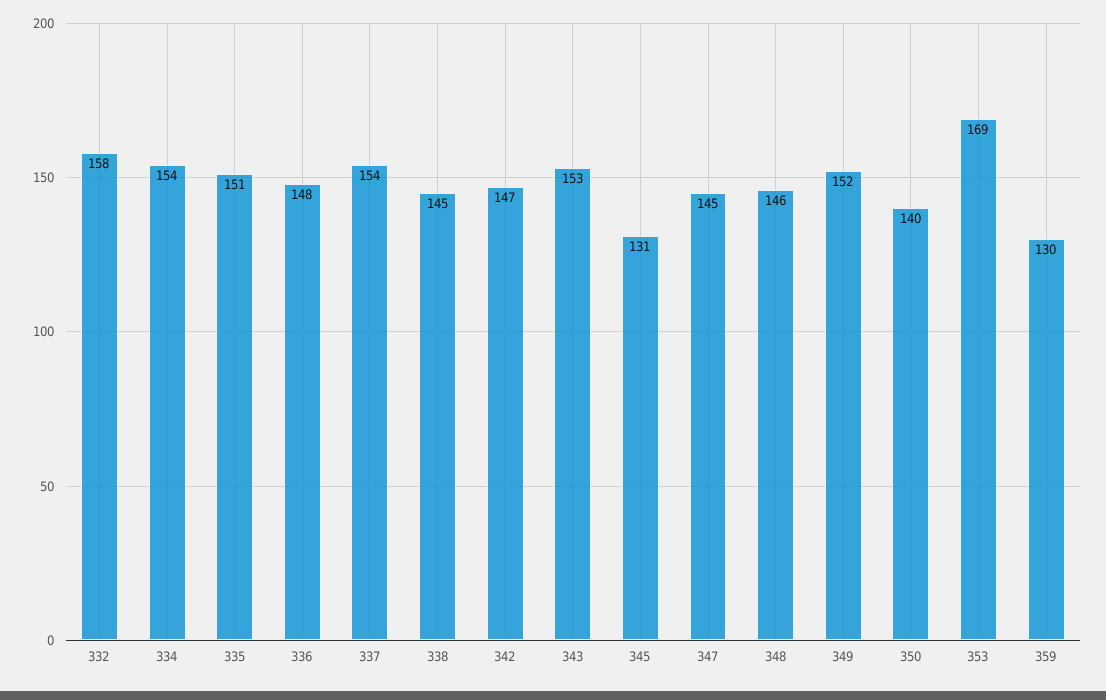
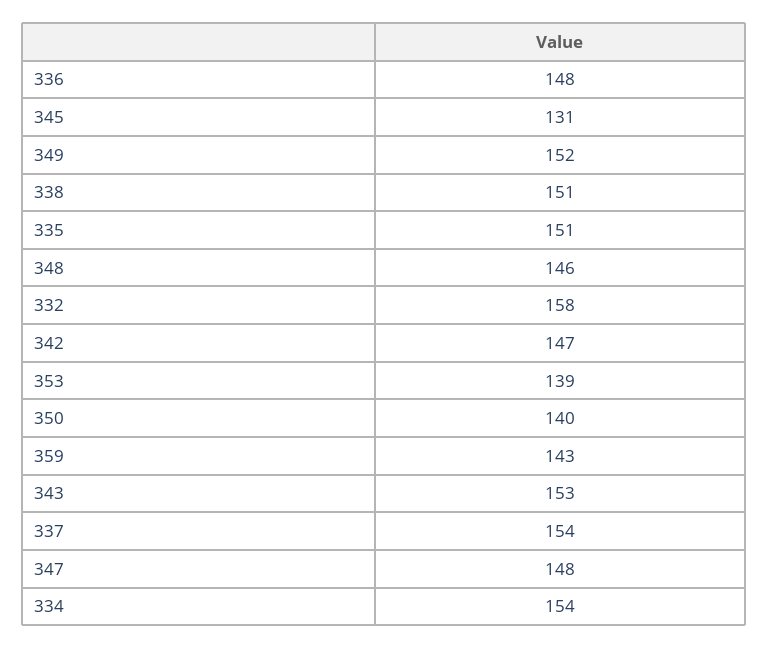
  {
    "332": 158,
    "334": 154,
    "335": 151,
    "336": 148,
    "337": 154,
-   "338": 145,
+   "338": 151,
    "342": 147,
    "343": 153,
    "345": 131,
-   "347": 145,
+   "347": 148,
    "348": 146,
    "349": 152,
    "350": 140,
-   "353": 169,
+   "353": 139,
-   "359": 130
+   "359": 143
  }

